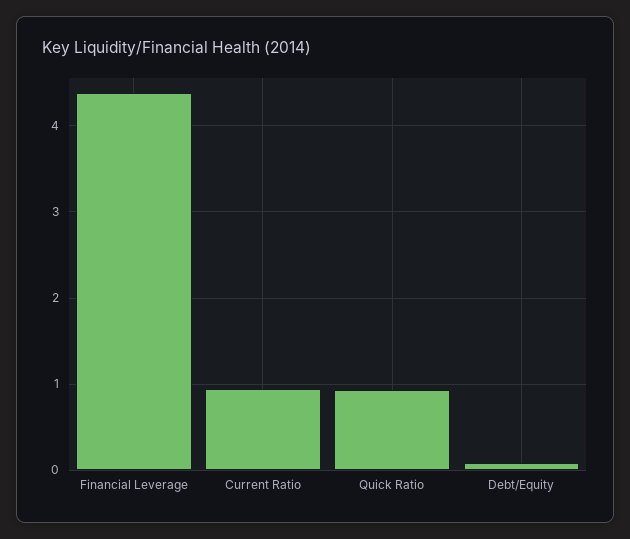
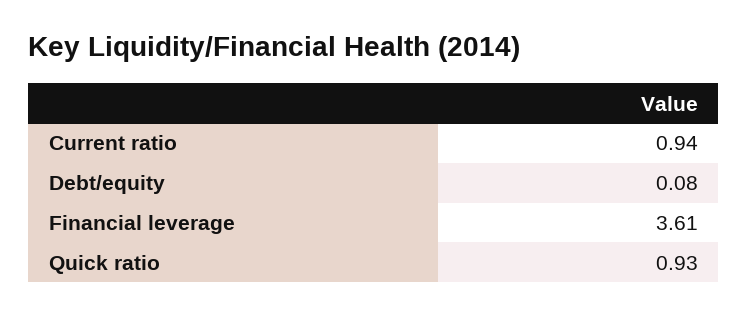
  {
-   "Financial Leverage": 4.4,
+   "Financial Leverage": 3.61,
    "Current Ratio": 0.94,
    "Quick Ratio": 0.93,
    "Debt/Equity": 0.08
  }

